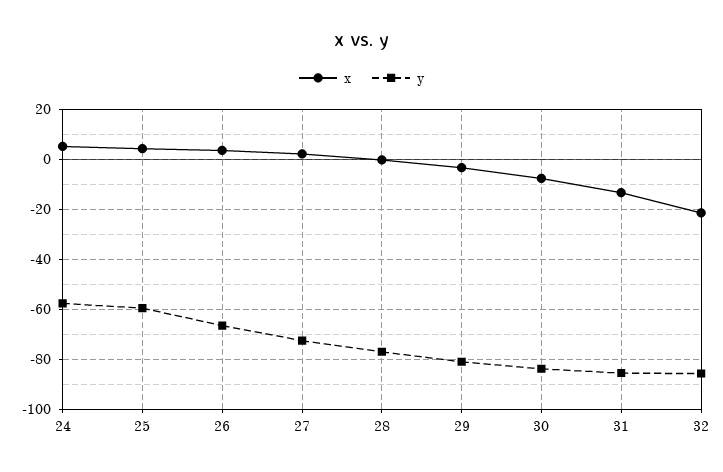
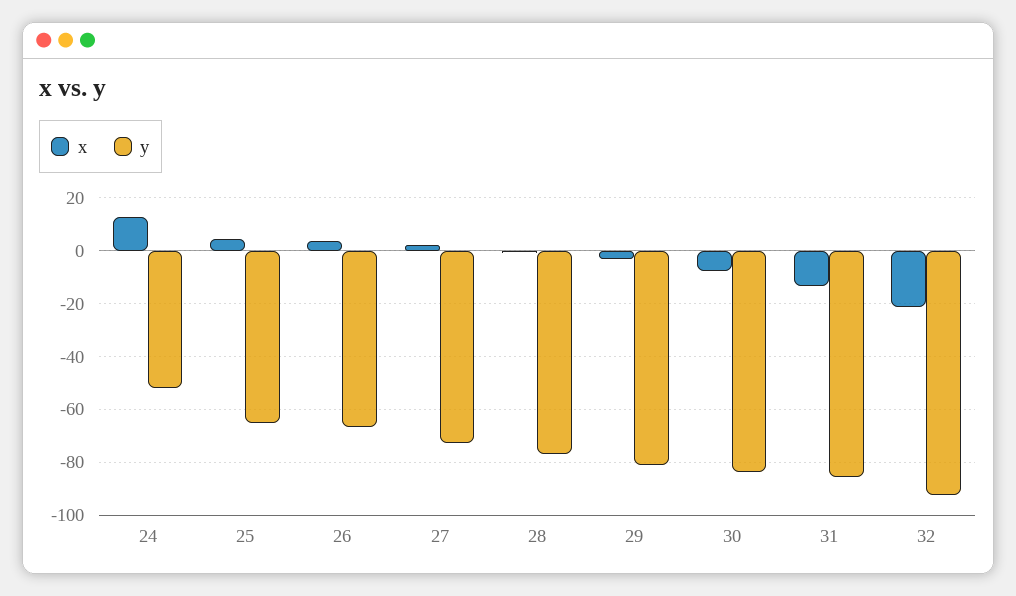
  {
    "x": {
-     "24": 5,
+     "24": 12.5,
      "25": 5,
      "26": 2.5,
      "27": 2.5,
      "28": 0,
      "29": -2.5,
      "30": -7.5,
      "31": -12.5,
      "32": -22.5
    },
    "y": {
-     "24": -57.5,
+     "24": -52.5,
-     "25": -60,
+     "25": -65,
      "26": -67.5,
      "27": -72.5,
      "28": -77.5,
      "29": -80,
      "30": -85,
      "31": -85,
-     "32": -85
+     "32": -92.5
    }
  }

